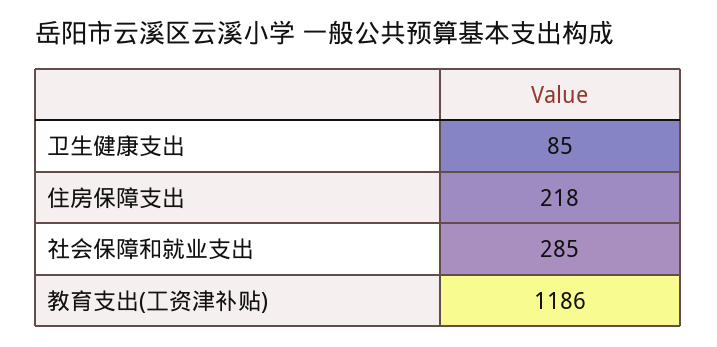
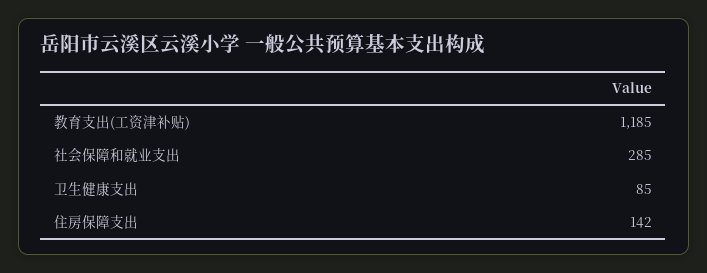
  {
    "卫生健康支出": 85,
-   "住房保障支出": 218,
+   "住房保障支出": 142,
    "社会保障和就业支出": 285,
-   "教育支出(工资津补贴)": 1186
+   "教育支出(工资津补贴)": 1185
  }

